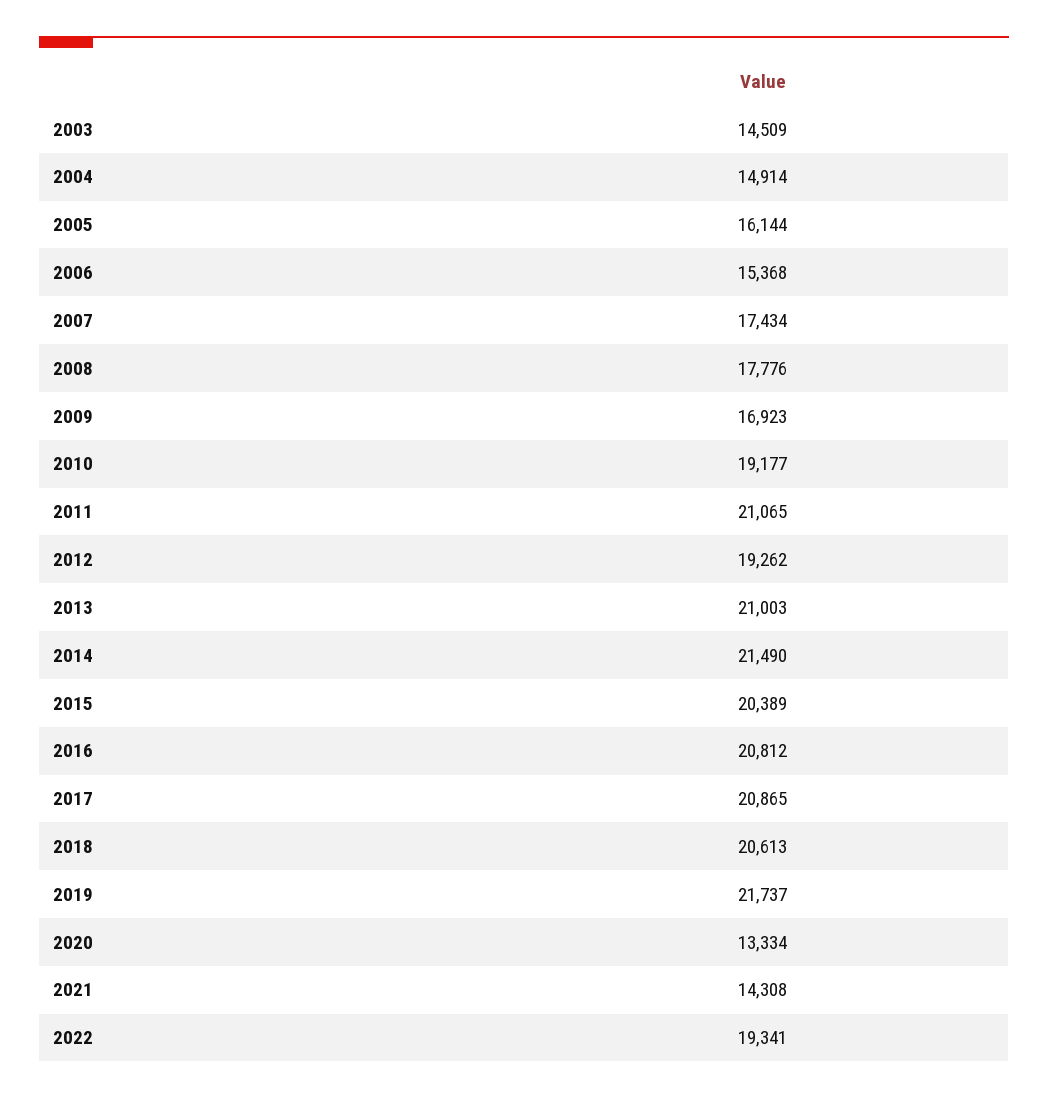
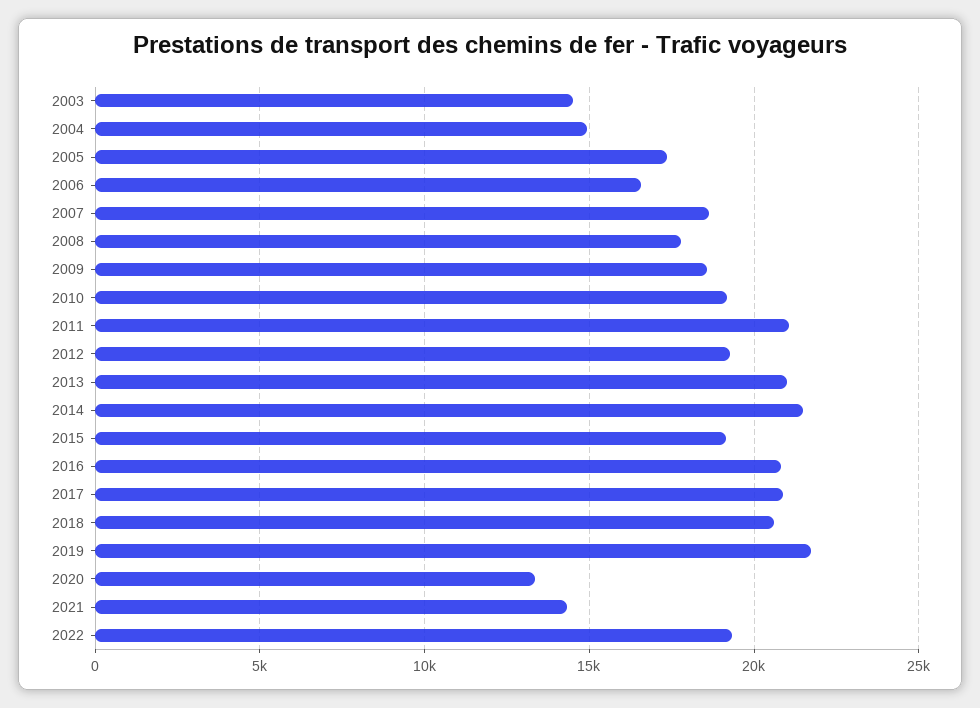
  {
    "2003": 14509,
    "2004": 14914,
-   "2005": 16144,
+   "2005": 17500,
-   "2006": 15368,
+   "2006": 16500,
-   "2007": 17434,
+   "2007": 18500,
    "2008": 17776,
-   "2009": 16923,
+   "2009": 18500,
    "2010": 19177,
    "2011": 21065,
    "2012": 19262,
    "2013": 21003,
    "2014": 21490,
-   "2015": 20389,
+   "2015": 19000,
    "2016": 20812,
    "2017": 20865,
    "2018": 20613,
    "2019": 21737,
    "2020": 13334,
    "2021": 14308,
    "2022": 19341
  }

